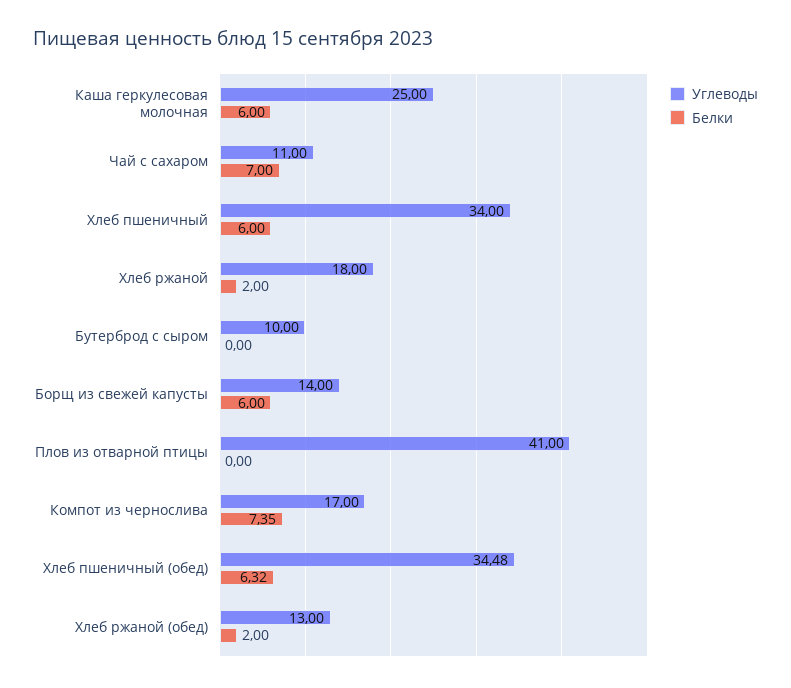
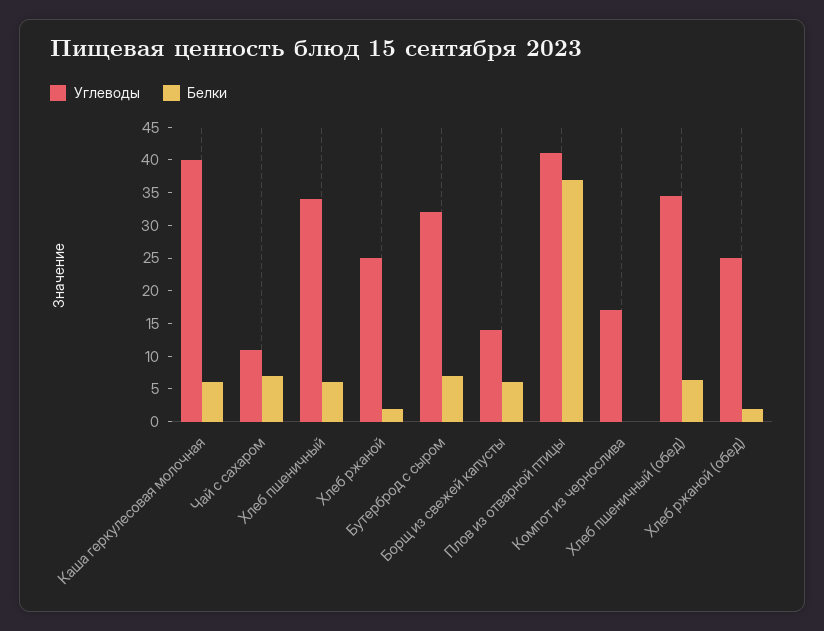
  {
    "Углеводы": {
-     "Каша геркулесовая молочная": 25,
+     "Каша геркулесовая молочная": 40,
      "Чай с сахаром": 11,
      "Хлеб пшеничный": 34,
-     "Хлеб ржаной": 18,
+     "Хлеб ржаной": 25,
-     "Бутерброд с сыром": 10,
+     "Бутерброд с сыром": 32.5,
      "Борщ из свежей капусты": 14,
      "Плов из отварной птицы": 41,
      "Компот из чернослива": 17,
      "Хлеб пшеничный (обед)": 34.48,
-     "Хлеб ржаной (обед)": 13
+     "Хлеб ржаной (обед)": 25
    },
    "Белки": {
      "Каша геркулесовая молочная": 6,
      "Чай с сахаром": 7,
      "Хлеб пшеничный": 6,
      "Хлеб ржаной": 2,
-     "Бутерброд с сыром": 0,
+     "Бутерброд с сыром": 7.5,
      "Борщ из свежей капусты": 6,
-     "Плов из отварной птицы": 0,
+     "Плов из отварной птицы": 37.5,
-     "Компот из чернослива": 7.35,
+     "Компот из чернослива": 0,
      "Хлеб пшеничный (обед)": 6.32,
      "Хлеб ржаной (обед)": 2
    }
  }

